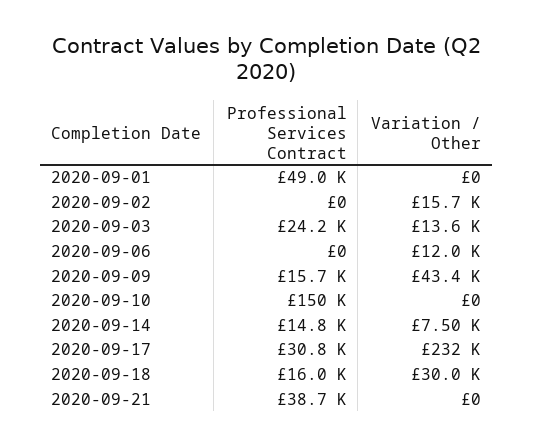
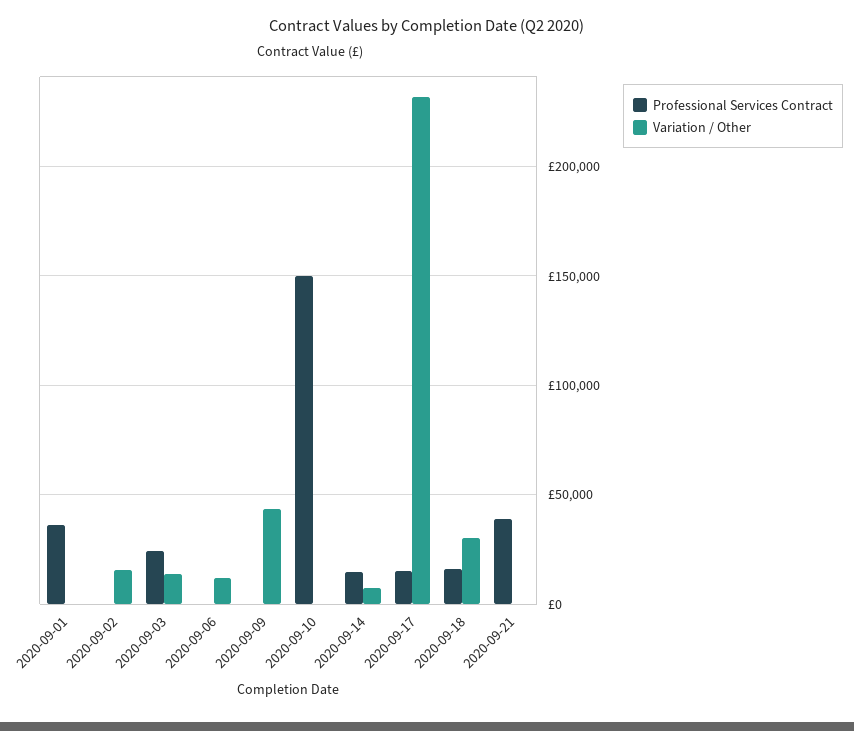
  {
    "Professional Services Contract": {
-     "2020-09-01": 49000,
+     "2020-09-01": 35000,
      "2020-09-02": 0,
      "2020-09-03": 24200,
      "2020-09-06": 0,
-     "2020-09-09": 15700,
+     "2020-09-09": 0,
      "2020-09-10": 150000,
      "2020-09-14": 14800,
-     "2020-09-17": 30800,
+     "2020-09-17": 15000,
      "2020-09-18": 16000,
      "2020-09-21": 38700
    },
    "Variation / Other": {
      "2020-09-01": 0,
      "2020-09-02": 15700,
      "2020-09-03": 13600,
      "2020-09-06": 12000,
      "2020-09-09": 43400,
      "2020-09-10": 0,
      "2020-09-14": 7500,
      "2020-09-17": 232000,
      "2020-09-18": 30000,
      "2020-09-21": 0
    }
  }

